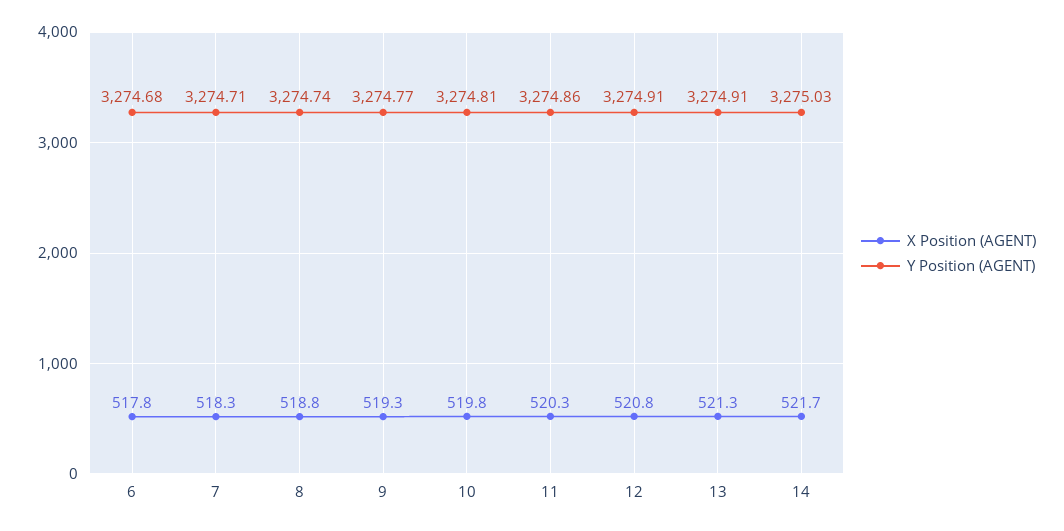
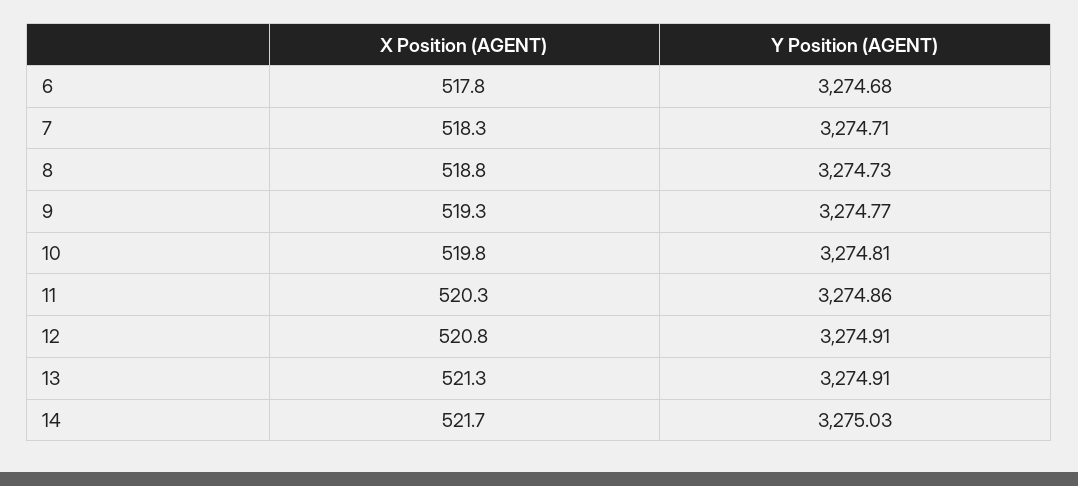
  {
    "X Position (AGENT)": {
      "6": 517.8,
      "7": 518.3,
      "8": 518.8,
      "9": 519.3,
      "10": 519.8,
      "11": 520.3,
      "12": 520.8,
      "13": 521.3,
      "14": 521.7
    },
    "Y Position (AGENT)": {
      "6": 3274.68,
      "7": 3274.71,
-     "8": 3274.74,
+     "8": 3274.73,
      "9": 3274.77,
      "10": 3274.81,
      "11": 3274.86,
      "12": 3274.91,
      "13": 3274.91,
      "14": 3275.03
    }
  }

